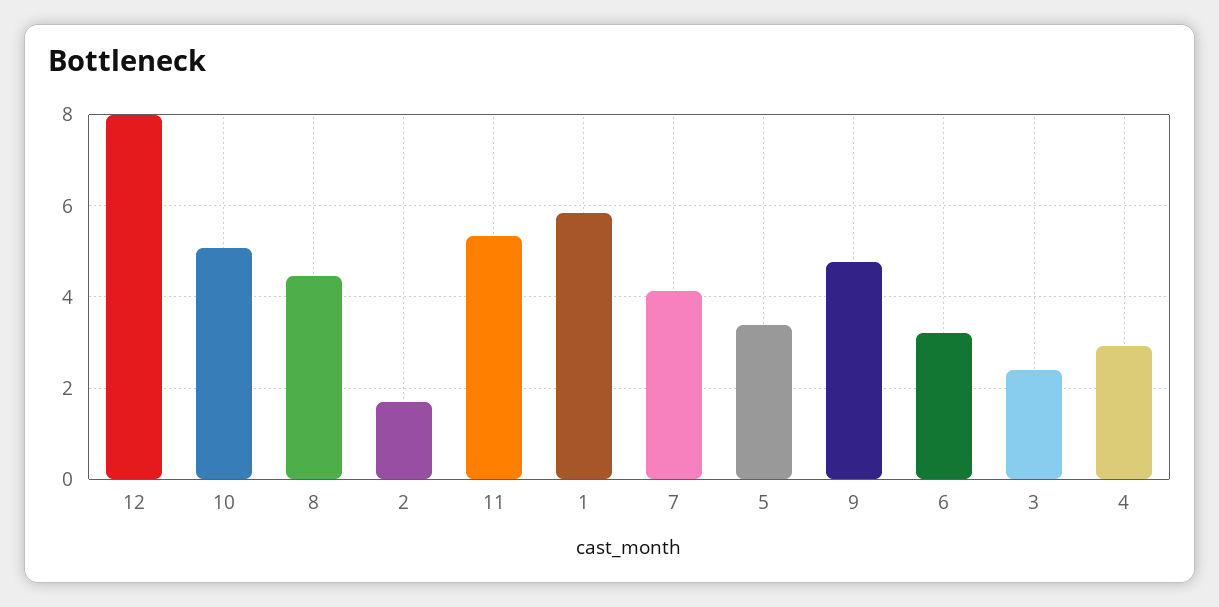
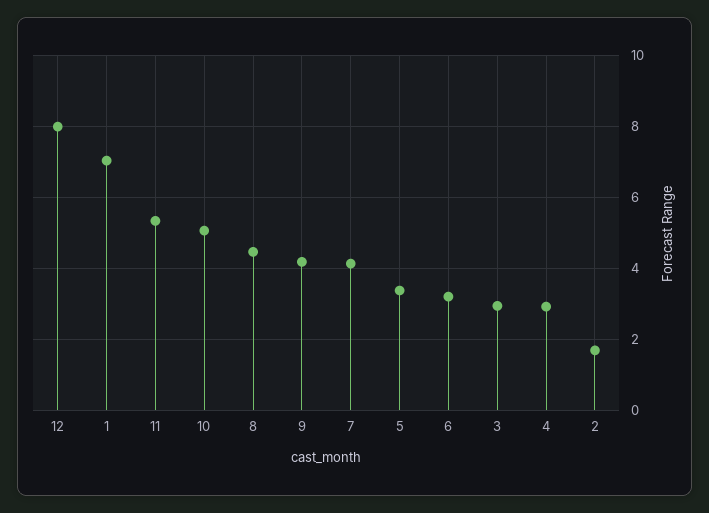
  {
    "12": 8,
    "10": 5,
    "8": 4.4,
    "2": 1.6,
    "11": 5.4,
-   "1": 5.8,
+   "1": 7,
    "7": 4.2,
    "5": 3.4,
-   "9": 4.8,
+   "9": 4.2,
    "6": 3.2,
-   "3": 2.4,
+   "3": 3,
    "4": 3
  }

